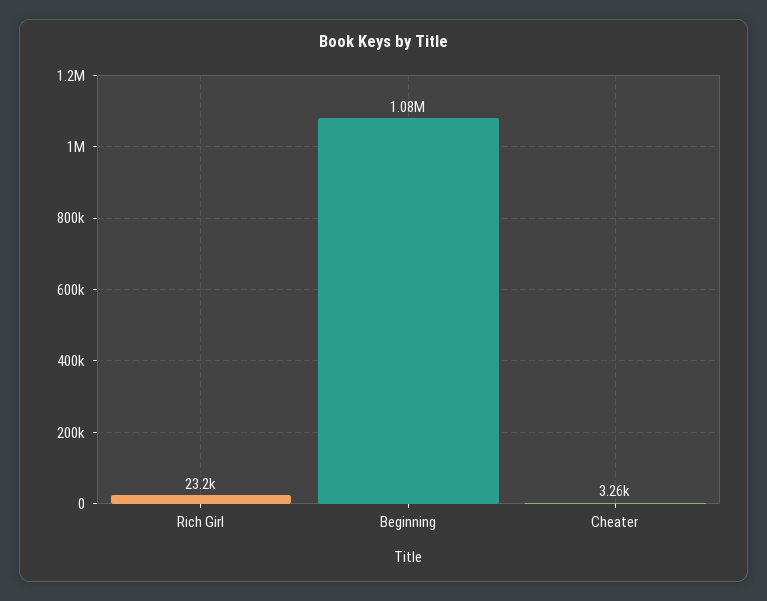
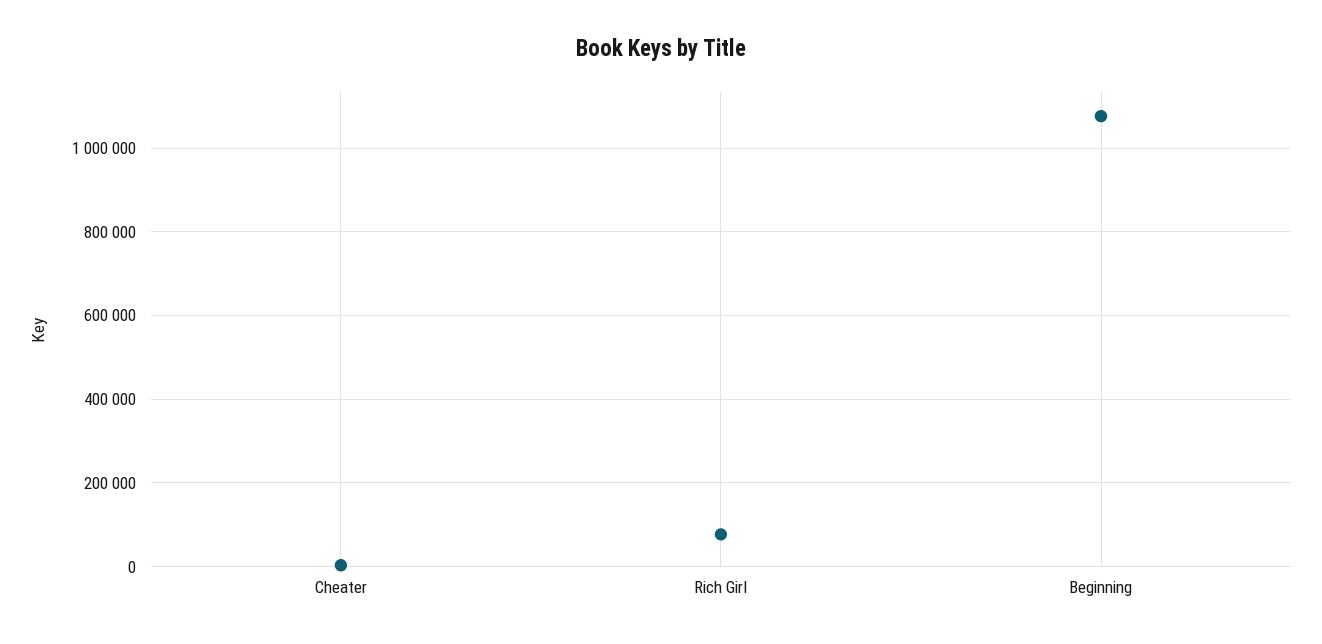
  {
-   "Rich Girl": 23200,
+   "Rich Girl": 80000,
    "Beginning": 1080000,
    "Cheater": 3260
  }

